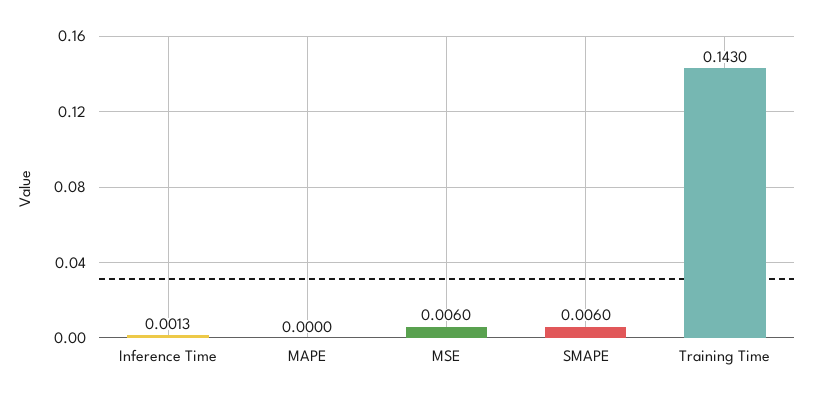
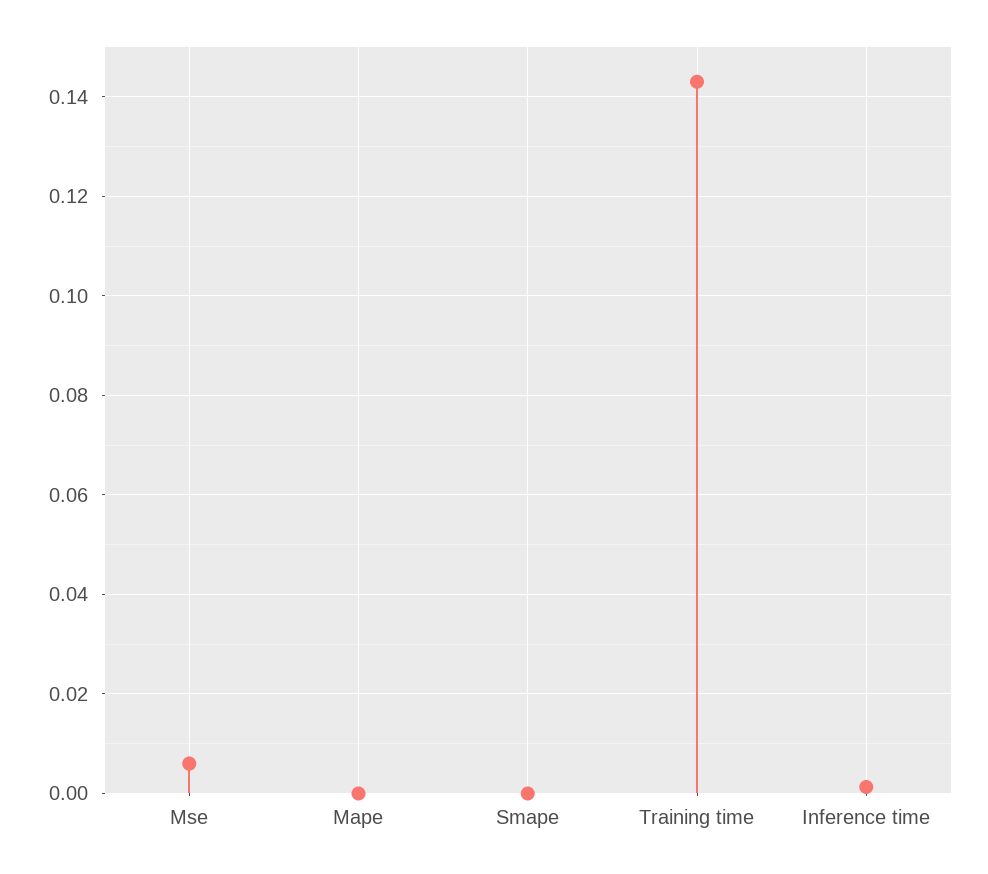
  {
    "Inference Time": 0.0013,
    "MAPE": 0,
    "MSE": 0.006,
-   "SMAPE": 0.006,
+   "SMAPE": 0,
    "Training Time": 0.143
  }

